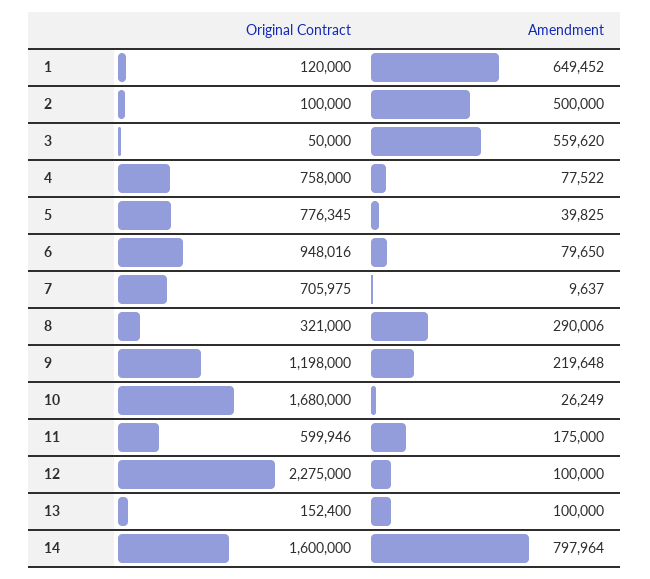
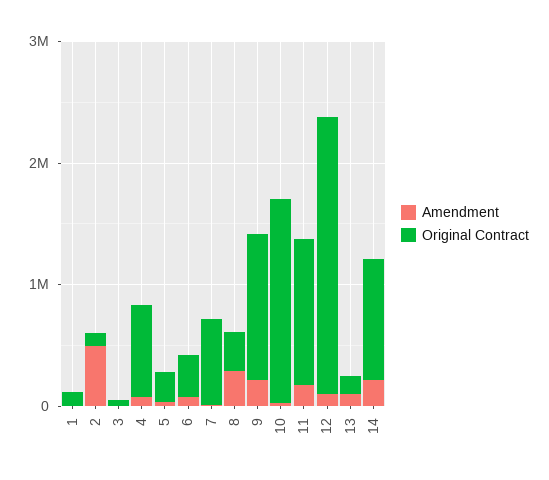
  {
    "Original Contract": {
      "1": 120000,
      "2": 100000,
      "3": 50000,
      "4": 758000,
-     "5": 776345,
+     "5": 200000,
-     "6": 948016,
+     "6": 400000,
      "7": 705975,
      "8": 321000,
      "9": 1198000,
      "10": 1680000,
-     "11": 599946,
+     "11": 1200000,
      "12": 2275000,
      "13": 152400,
-     "14": 1600000
+     "14": 1000000
    },
    "Amendment": {
-     "1": 649452,
+     "1": 0,
      "2": 500000,
-     "3": 559620,
+     "3": 0,
      "4": 77522,
      "5": 39825,
      "6": 79650,
      "7": 9637,
      "8": 290006,
      "9": 219648,
      "10": 26249,
      "11": 175000,
      "12": 100000,
      "13": 100000,
-     "14": 797964
+     "14": 200000
    }
  }

